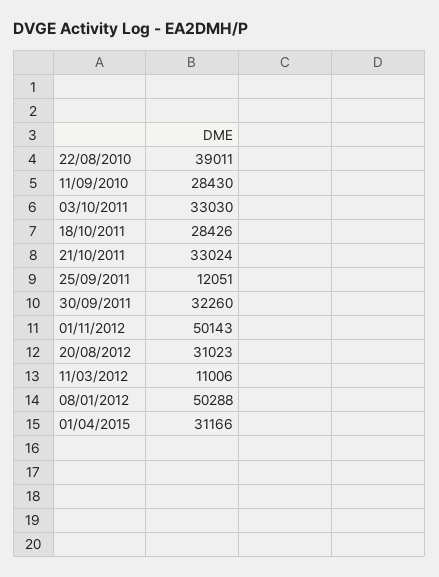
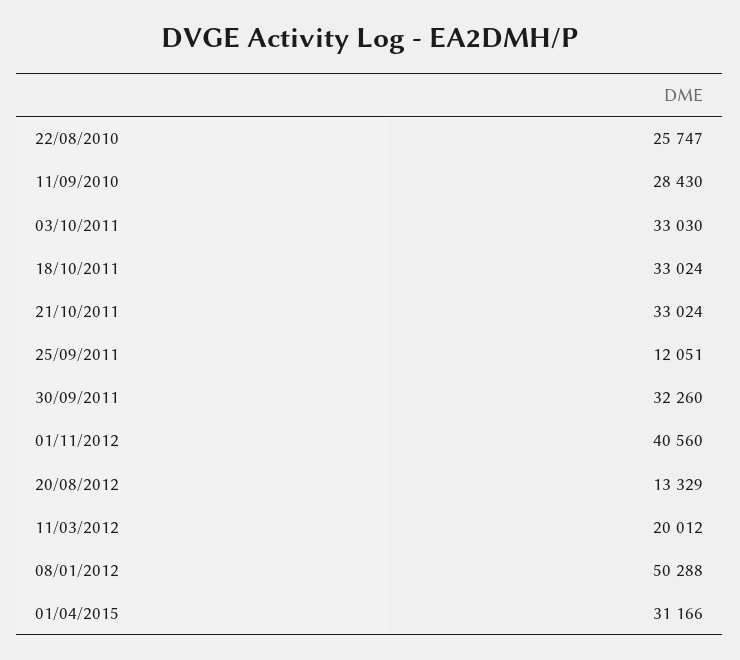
  {
-   "22/08/2010": 39011,
+   "22/08/2010": 25747,
    "11/09/2010": 28430,
    "03/10/2011": 33030,
-   "18/10/2011": 28426,
+   "18/10/2011": 33024,
    "21/10/2011": 33024,
    "25/09/2011": 12051,
    "30/09/2011": 32260,
-   "01/11/2012": 50143,
+   "01/11/2012": 40560,
-   "20/08/2012": 31023,
+   "20/08/2012": 13329,
-   "11/03/2012": 11006,
+   "11/03/2012": 20012,
    "08/01/2012": 50288,
    "01/04/2015": 31166
  }

